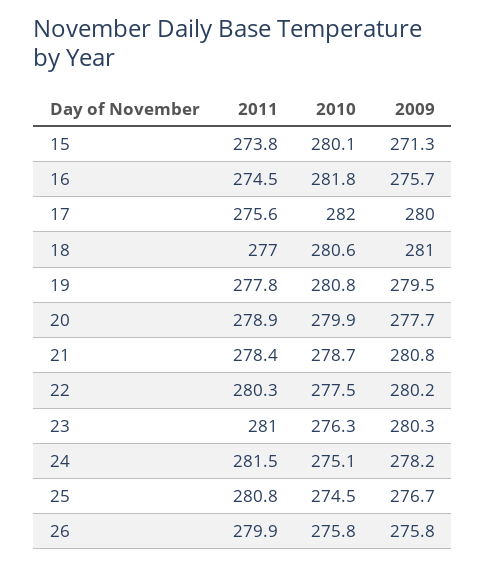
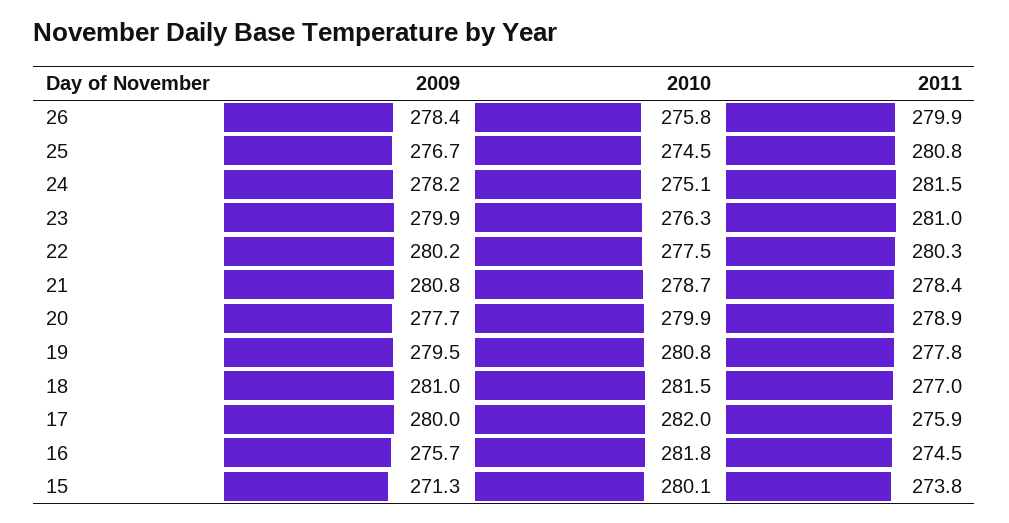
  {
    "2011": {
      "15": 273.8,
      "16": 274.5,
-     "17": 275.6,
+     "17": 275.9,
      "18": 277,
      "19": 277.8,
      "20": 278.9,
      "21": 278.4,
      "22": 280.3,
      "23": 281,
      "24": 281.5,
      "25": 280.8,
      "26": 279.9
    },
    "2010": {
      "15": 280.1,
      "16": 281.8,
      "17": 282,
-     "18": 280.6,
+     "18": 281.5,
      "19": 280.8,
      "20": 279.9,
      "21": 278.7,
      "22": 277.5,
      "23": 276.3,
      "24": 275.1,
      "25": 274.5,
      "26": 275.8
    },
    "2009": {
      "15": 271.3,
      "16": 275.7,
      "17": 280,
      "18": 281,
      "19": 279.5,
      "20": 277.7,
      "21": 280.8,
      "22": 280.2,
-     "23": 280.3,
+     "23": 279.9,
      "24": 278.2,
      "25": 276.7,
-     "26": 275.8
+     "26": 278.4
    }
  }

